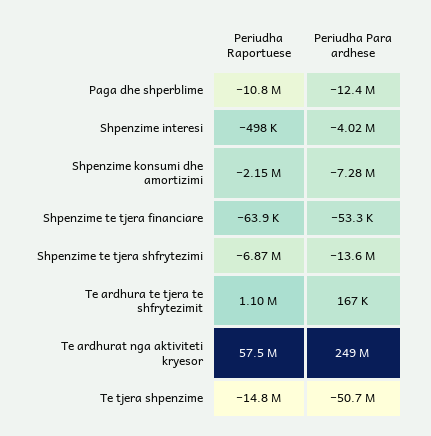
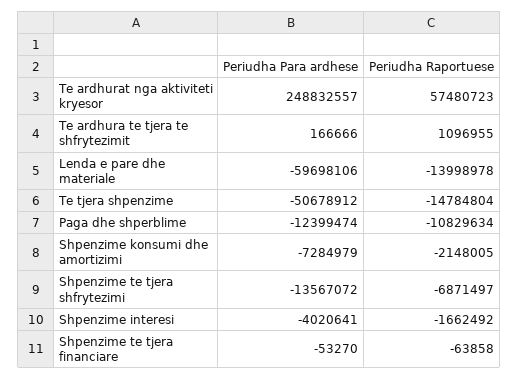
  {
    "Periudha Raportuese": {
      "Paga dhe shperblime": -10829634,
-     "Shpenzime interesi": -498000,
+     "Shpenzime interesi": -1662492,
      "Shpenzime konsumi dhe amortizimi": -2148005,
      "Shpenzime te tjera financiare": -63858,
      "Shpenzime te tjera shfrytezimi": -6871497,
      "Te ardhura te tjera te shfrytezimit": 1096955,
      "Te ardhurat nga aktiviteti kryesor": 57480723,
-     "Te tjera shpenzime": -14784804
+     "Te tjera shpenzime": -14784804,
+     "Lenda e pare dhe materiale": -13998978
    },
    "Periudha Para ardhese": {
      "Paga dhe shperblime": -12399474,
      "Shpenzime interesi": -4020641,
      "Shpenzime konsumi dhe amortizimi": -7284979,
      "Shpenzime te tjera financiare": -53270,
      "Shpenzime te tjera shfrytezimi": -13567072,
      "Te ardhura te tjera te shfrytezimit": 166666,
      "Te ardhurat nga aktiviteti kryesor": 248832557,
-     "Te tjera shpenzime": -50678912
+     "Te tjera shpenzime": -50678912,
+     "Lenda e pare dhe materiale": -59698106
    }
  }

